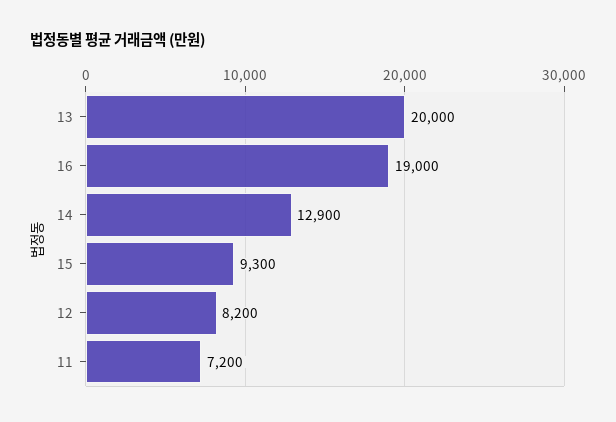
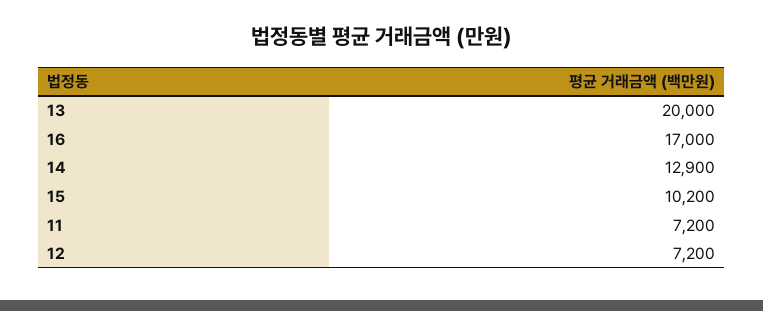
  {
    "13": 20000,
-   "16": 19000,
+   "16": 17000,
    "14": 12900,
-   "15": 9300,
+   "15": 10200,
-   "12": 8200,
+   "12": 7200,
    "11": 7200
  }

